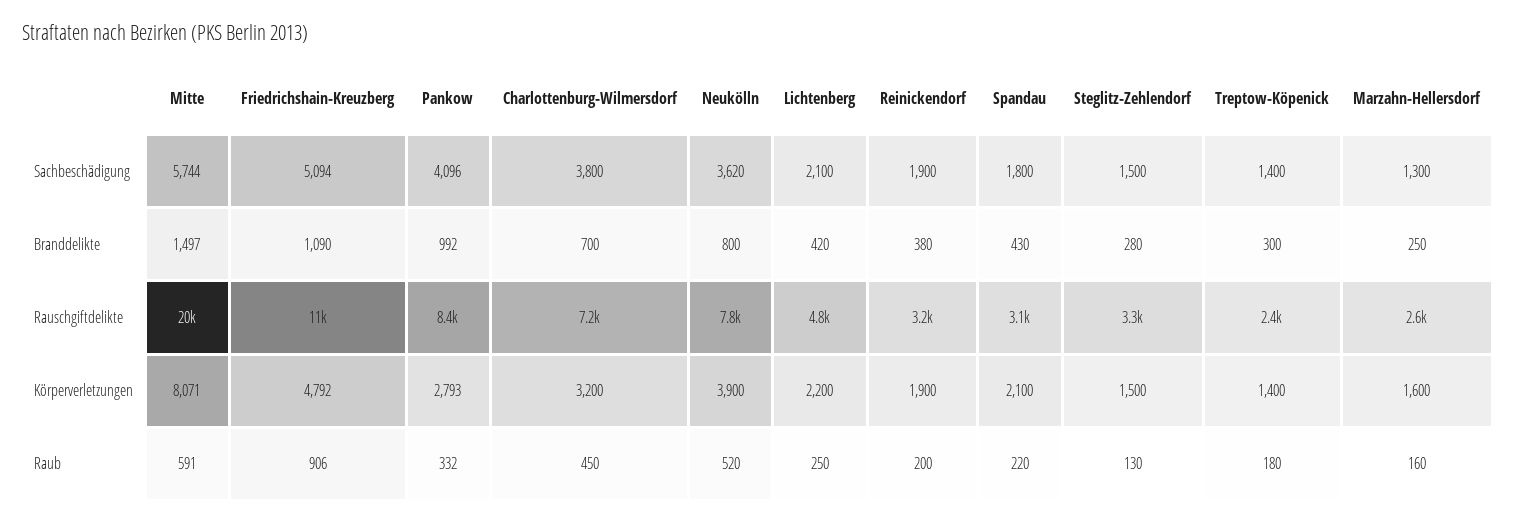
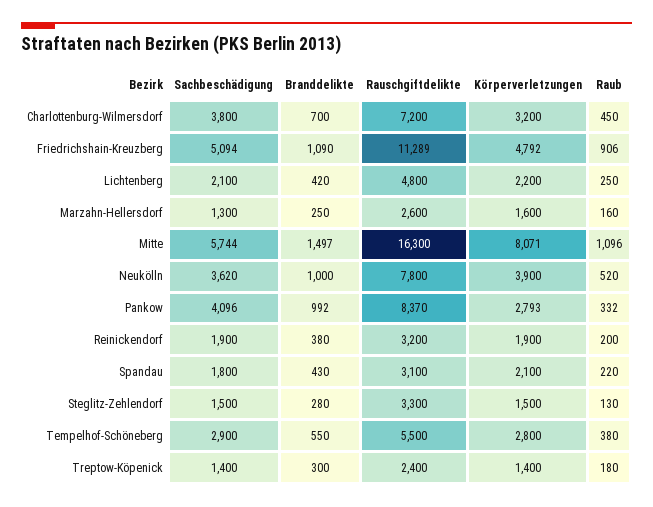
  {
    "Mitte": {
      "Sachbeschädigung": 5744,
      "Branddelikte": 1497,
-     "Rauschgiftdelikte": 20000,
+     "Rauschgiftdelikte": 16300,
      "Körperverletzungen": 8071,
-     "Raub": 591
+     "Raub": 1096
    },
    "Friedrichshain-Kreuzberg": {
      "Sachbeschädigung": 5094,
      "Branddelikte": 1090,
      "Rauschgiftdelikte": 11289,
      "Körperverletzungen": 4792,
      "Raub": 906
    },
    "Pankow": {
      "Sachbeschädigung": 4096,
      "Branddelikte": 992,
      "Rauschgiftdelikte": 8370,
      "Körperverletzungen": 2793,
      "Raub": 332
    },
    "Charlottenburg-Wilmersdorf": {
      "Sachbeschädigung": 3800,
      "Branddelikte": 700,
      "Rauschgiftdelikte": 7200,
      "Körperverletzungen": 3200,
      "Raub": 450
    },
    "Neukölln": {
      "Sachbeschädigung": 3620,
-     "Branddelikte": 800,
+     "Branddelikte": 1000,
      "Rauschgiftdelikte": 7800,
      "Körperverletzungen": 3900,
      "Raub": 520
    },
    "Lichtenberg": {
      "Sachbeschädigung": 2100,
      "Branddelikte": 420,
      "Rauschgiftdelikte": 4800,
      "Körperverletzungen": 2200,
      "Raub": 250
    },
    "Reinickendorf": {
      "Sachbeschädigung": 1900,
      "Branddelikte": 380,
      "Rauschgiftdelikte": 3200,
      "Körperverletzungen": 1900,
      "Raub": 200
    },
    "Spandau": {
      "Sachbeschädigung": 1800,
      "Branddelikte": 430,
      "Rauschgiftdelikte": 3100,
      "Körperverletzungen": 2100,
      "Raub": 220
    },
    "Steglitz-Zehlendorf": {
      "Sachbeschädigung": 1500,
      "Branddelikte": 280,
      "Rauschgiftdelikte": 3300,
      "Körperverletzungen": 1500,
      "Raub": 130
    },
    "Treptow-Köpenick": {
      "Sachbeschädigung": 1400,
      "Branddelikte": 300,
      "Rauschgiftdelikte": 2400,
      "Körperverletzungen": 1400,
      "Raub": 180
    },
    "Marzahn-Hellersdorf": {
      "Sachbeschädigung": 1300,
      "Branddelikte": 250,
      "Rauschgiftdelikte": 2600,
      "Körperverletzungen": 1600,
      "Raub": 160
-   }
+   },
+   "Tempelhof-Schöneberg": {
+     "Sachbeschädigung": 2900,
+     "Branddelikte": 550,
+     "Rauschgiftdelikte": 5500,
+     "Körperverletzungen": 2800,
+     "Raub": 380
+   }
  }

